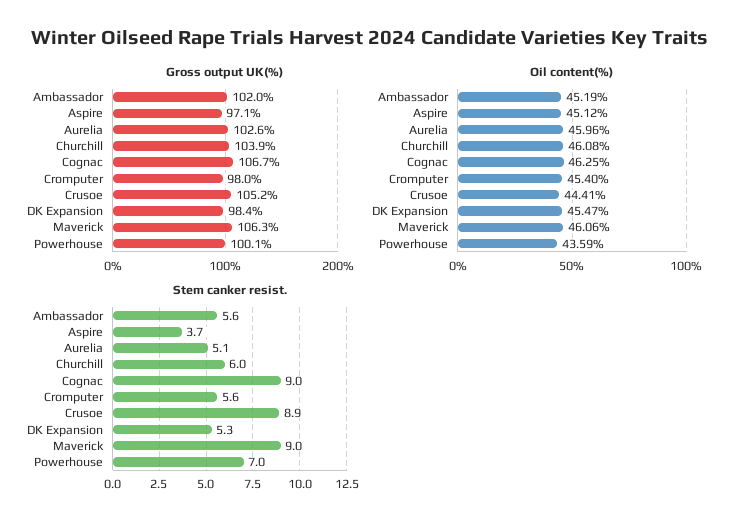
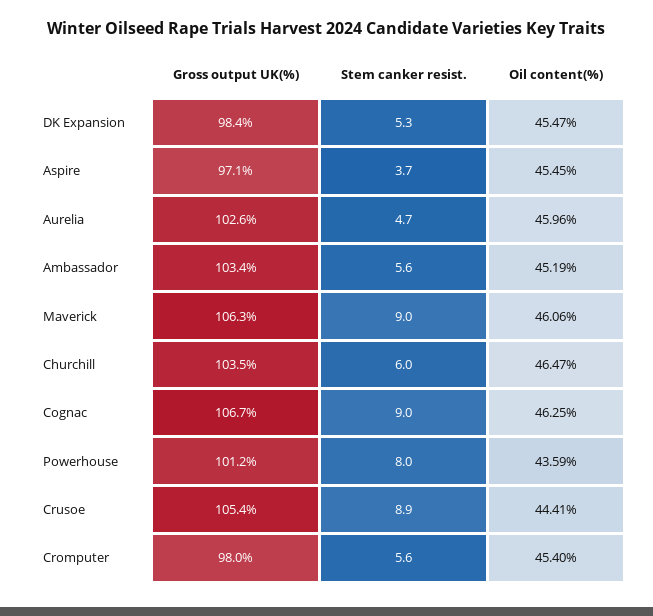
  {
    "Gross output UK(%)": {
-     "Ambassador": 102,
+     "Ambassador": 103.4,
      "Aspire": 97.1,
      "Aurelia": 102.6,
-     "Churchill": 103.9,
+     "Churchill": 103.5,
      "Cognac": 106.7,
      "Cromputer": 98,
-     "Crusoe": 105.2,
+     "Crusoe": 105.4,
      "DK Expansion": 98.4,
      "Maverick": 106.3,
-     "Powerhouse": 100.1
+     "Powerhouse": 101.2
    },
    "Oil content(%)": {
      "Ambassador": 45.19,
-     "Aspire": 45.12,
+     "Aspire": 45.45,
      "Aurelia": 45.96,
-     "Churchill": 46.08,
+     "Churchill": 46.47,
      "Cognac": 46.25,
      "Cromputer": 45.4,
      "Crusoe": 44.41,
      "DK Expansion": 45.47,
      "Maverick": 46.06,
      "Powerhouse": 43.59
    },
    "Stem canker resist.": {
      "Ambassador": 5.6,
      "Aspire": 3.7,
-     "Aurelia": 5.1,
+     "Aurelia": 4.7,
      "Churchill": 6,
      "Cognac": 9,
      "Cromputer": 5.6,
      "Crusoe": 8.9,
      "DK Expansion": 5.3,
      "Maverick": 9,
-     "Powerhouse": 7
+     "Powerhouse": 8
    }
  }

